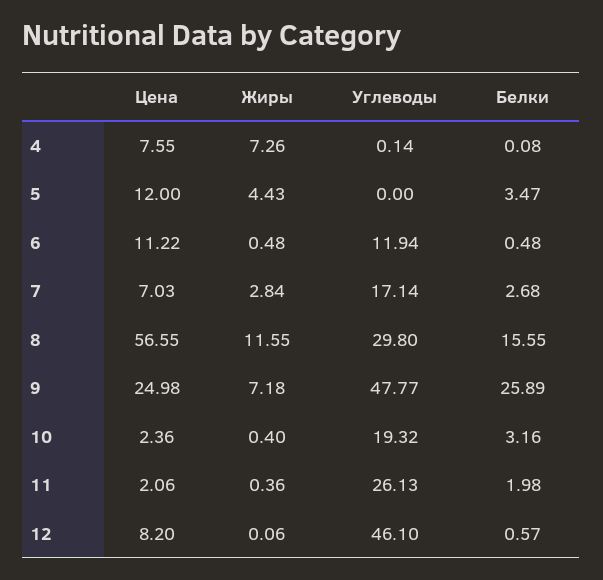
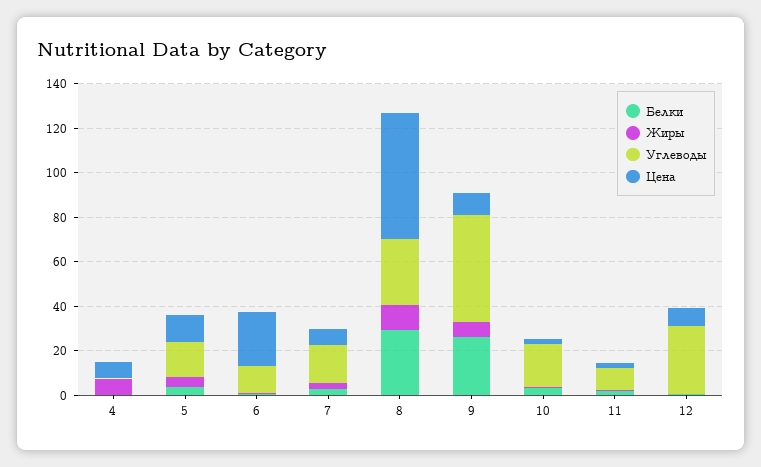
  {
    "Цена": {
      "4": 7.55,
      "5": 12,
-     "6": 11.22,
+     "6": 25,
      "7": 7.03,
      "8": 56.55,
-     "9": 24.98,
+     "9": 10,
      "10": 2.36,
      "11": 2.06,
      "12": 8.2
    },
    "Жиры": {
      "4": 7.26,
      "5": 4.43,
      "6": 0.48,
      "7": 2.84,
      "8": 11.55,
      "9": 7.18,
      "10": 0.4,
      "11": 0.36,
      "12": 0.06
    },
    "Углеводы": {
      "4": 0.14,
-     "5": 0,
+     "5": 15,
      "6": 11.94,
      "7": 17.14,
      "8": 29.8,
      "9": 47.77,
      "10": 19.32,
-     "11": 26.13,
+     "11": 10,
-     "12": 46.1
+     "12": 30
    },
    "Белки": {
      "4": 0.08,
      "5": 3.47,
      "6": 0.48,
      "7": 2.68,
-     "8": 15.55,
+     "8": 30,
      "9": 25.89,
      "10": 3.16,
      "11": 1.98,
      "12": 0.57
    }
  }

